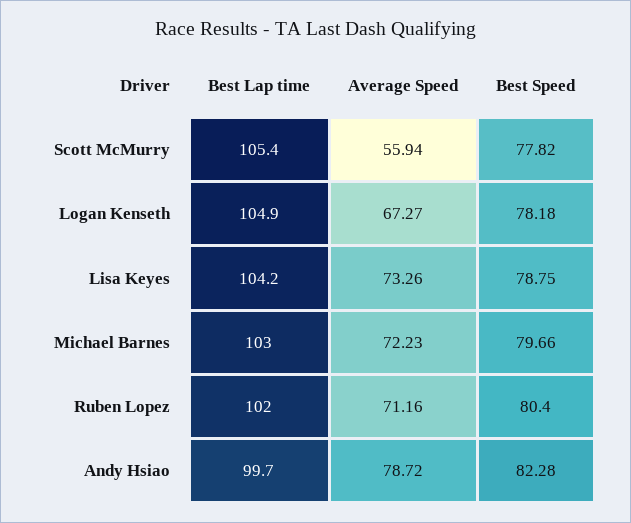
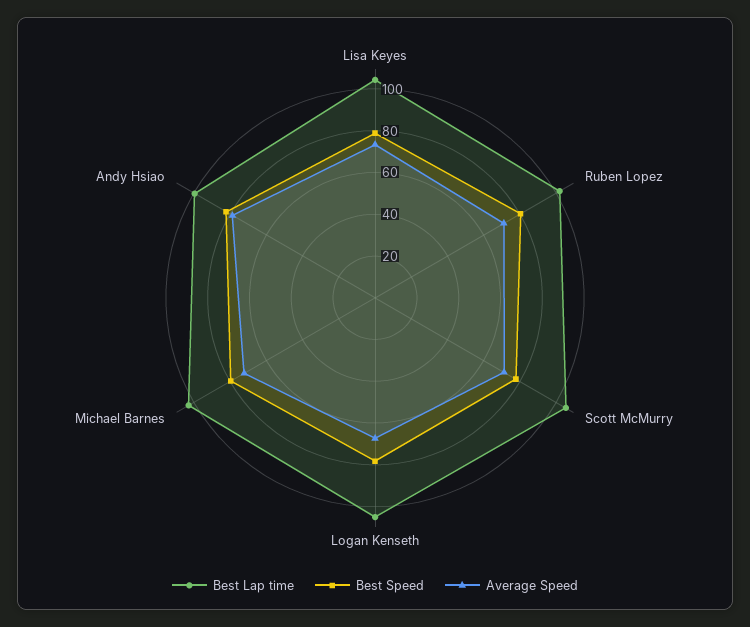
  {
    "Best Lap time": {
      "Scott McMurry": 105.4,
      "Logan Kenseth": 104.9,
      "Lisa Keyes": 104.2,
      "Michael Barnes": 103,
      "Ruben Lopez": 102,
      "Andy Hsiao": 99.7
    },
    "Average Speed": {
-     "Scott McMurry": 55.94,
+     "Scott McMurry": 70,
      "Logan Kenseth": 67.27,
      "Lisa Keyes": 73.26,
      "Michael Barnes": 72.23,
      "Ruben Lopez": 71.16,
      "Andy Hsiao": 78.72
    },
    "Best Speed": {
      "Scott McMurry": 77.82,
      "Logan Kenseth": 78.18,
      "Lisa Keyes": 78.75,
      "Michael Barnes": 79.66,
      "Ruben Lopez": 80.4,
      "Andy Hsiao": 82.28
    }
  }

